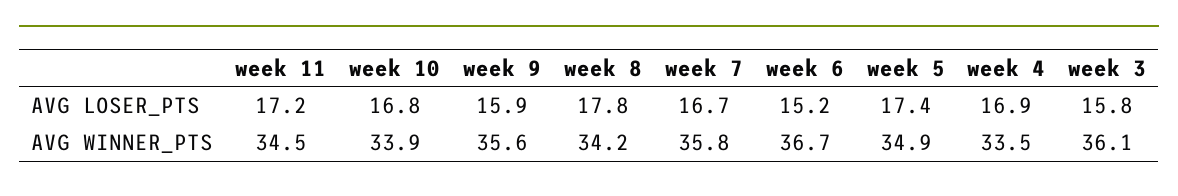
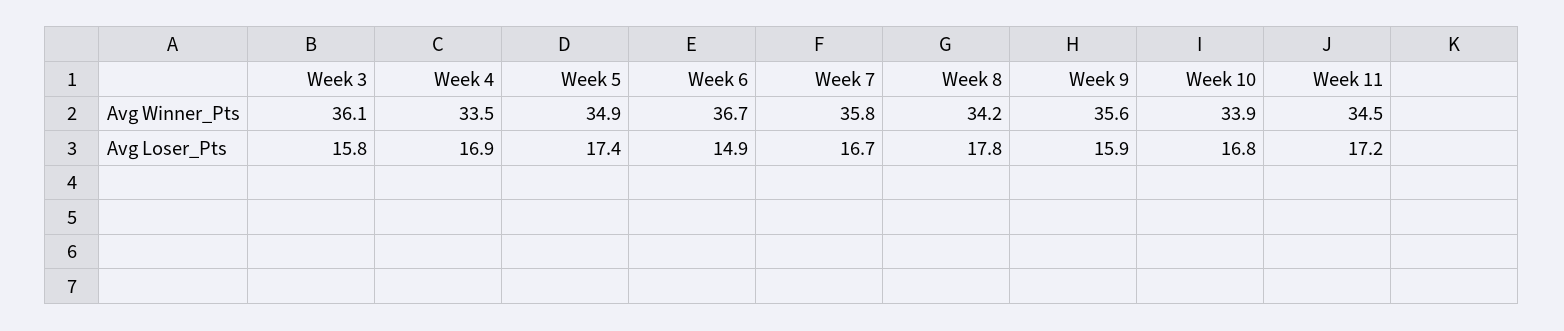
  {
    "week 11": {
      "AVG LOSER_PTS": 17.2,
      "AVG WINNER_PTS": 34.5
    },
    "week 10": {
      "AVG LOSER_PTS": 16.8,
      "AVG WINNER_PTS": 33.9
    },
    "week 9": {
      "AVG LOSER_PTS": 15.9,
      "AVG WINNER_PTS": 35.6
    },
    "week 8": {
      "AVG LOSER_PTS": 17.8,
      "AVG WINNER_PTS": 34.2
    },
    "week 7": {
      "AVG LOSER_PTS": 16.7,
      "AVG WINNER_PTS": 35.8
    },
    "week 6": {
-     "AVG LOSER_PTS": 15.2,
+     "AVG LOSER_PTS": 14.9,
      "AVG WINNER_PTS": 36.7
    },
    "week 5": {
      "AVG LOSER_PTS": 17.4,
      "AVG WINNER_PTS": 34.9
    },
    "week 4": {
      "AVG LOSER_PTS": 16.9,
      "AVG WINNER_PTS": 33.5
    },
    "week 3": {
      "AVG LOSER_PTS": 15.8,
      "AVG WINNER_PTS": 36.1
    }
  }

